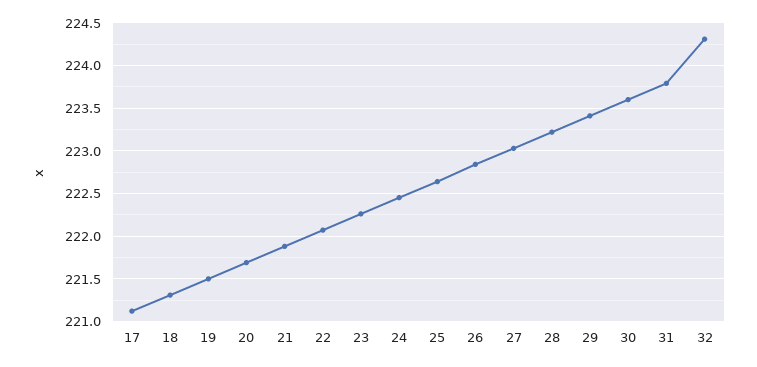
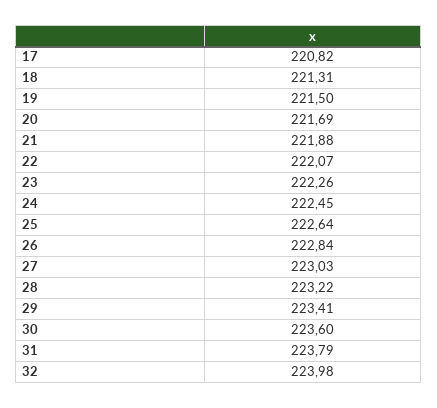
  {
-   "17": 221.1,
+   "17": 220.82,
    "18": 221.31,
    "19": 221.5,
    "20": 221.69,
    "21": 221.88,
    "22": 222.07,
    "23": 222.26,
    "24": 222.45,
    "25": 222.64,
    "26": 222.84,
    "27": 223.03,
    "28": 223.22,
    "29": 223.41,
    "30": 223.6,
    "31": 223.79,
-   "32": 224.3
+   "32": 223.98
  }

